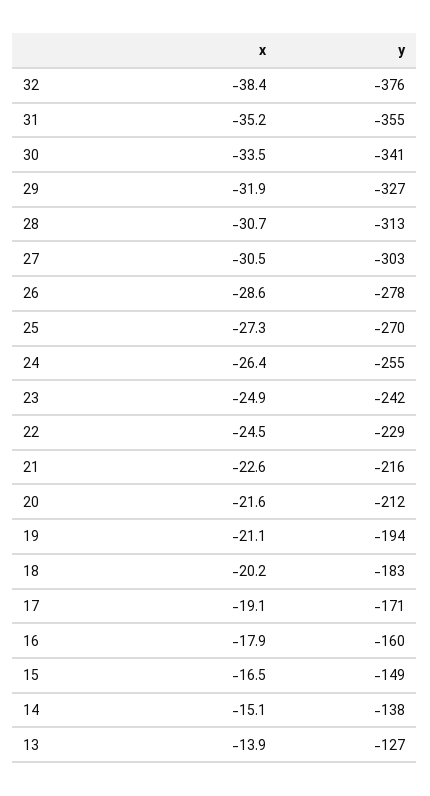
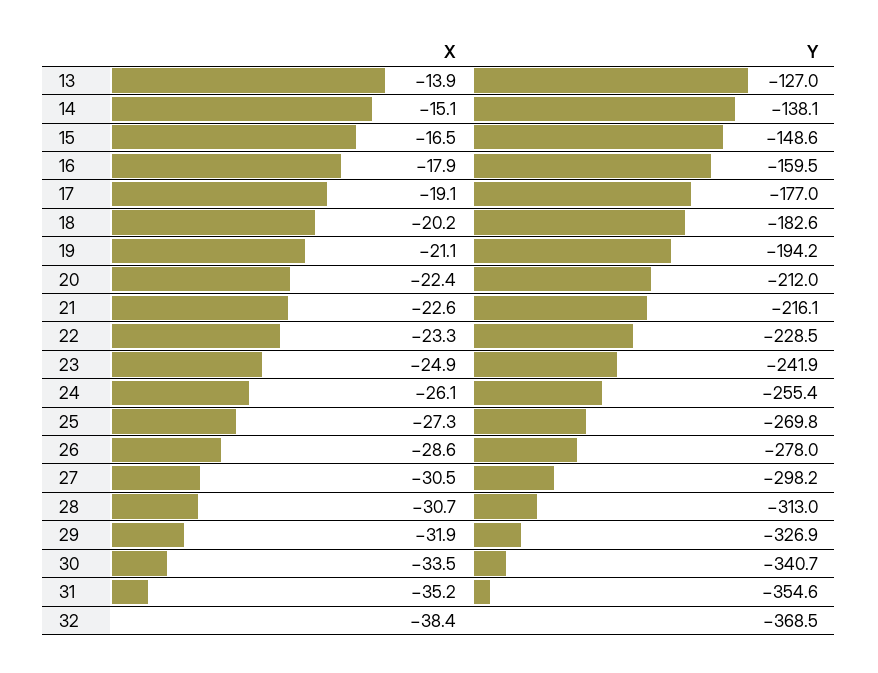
  {
    "x": {
      "32": -38.4,
      "31": -35.2,
      "30": -33.5,
      "29": -31.9,
      "28": -30.7,
      "27": -30.5,
      "26": -28.6,
      "25": -27.3,
-     "24": -26.4,
+     "24": -26.1,
      "23": -24.9,
-     "22": -24.5,
+     "22": -23.3,
      "21": -22.6,
-     "20": -21.6,
+     "20": -22.4,
      "19": -21.1,
      "18": -20.2,
      "17": -19.1,
      "16": -17.9,
      "15": -16.5,
      "14": -15.1,
      "13": -13.9
    },
    "y": {
-     "32": -376,
+     "32": -368.5,
      "31": -354.6,
      "30": -340.7,
      "29": -326.9,
      "28": -313,
-     "27": -303,
+     "27": -298.2,
      "26": -278,
      "25": -269.8,
      "24": -255.4,
      "23": -241.9,
      "22": -228.5,
      "21": -216.1,
      "20": -212,
      "19": -194.2,
      "18": -182.6,
-     "17": -171,
+     "17": -177,
      "16": -159.5,
      "15": -148.6,
      "14": -138.1,
      "13": -127
    }
  }

